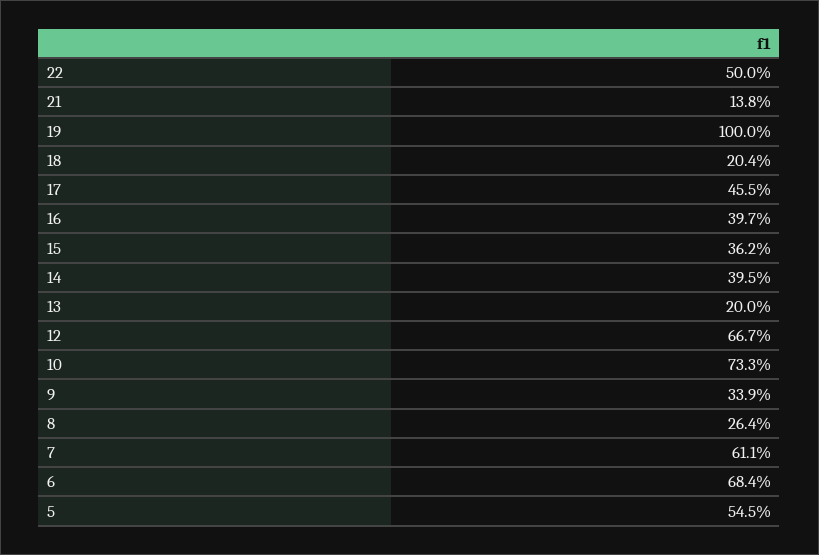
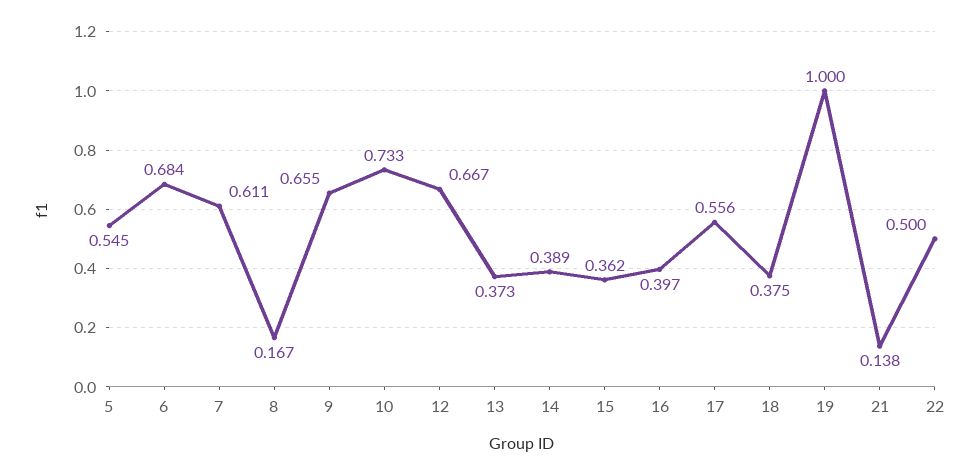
  {
    "22": 0.5,
    "21": 0.138,
    "19": 1,
-   "18": 0.204,
+   "18": 0.375,
-   "17": 0.455,
+   "17": 0.556,
    "16": 0.397,
    "15": 0.362,
-   "14": 0.395,
+   "14": 0.389,
-   "13": 0.2,
+   "13": 0.373,
    "12": 0.667,
    "10": 0.733,
-   "9": 0.339,
+   "9": 0.655,
-   "8": 0.264,
+   "8": 0.167,
    "7": 0.611,
    "6": 0.684,
    "5": 0.545
  }

